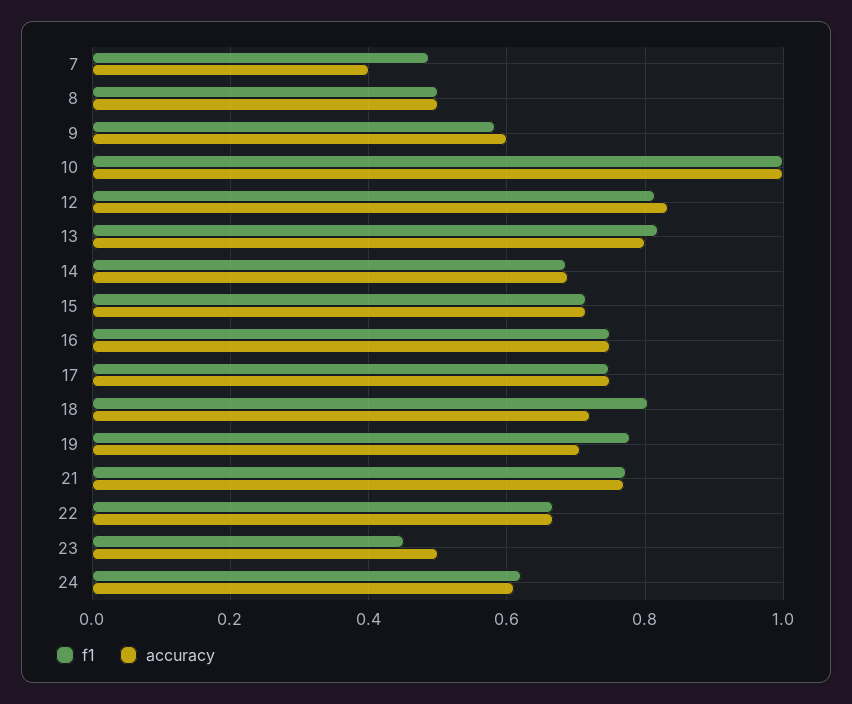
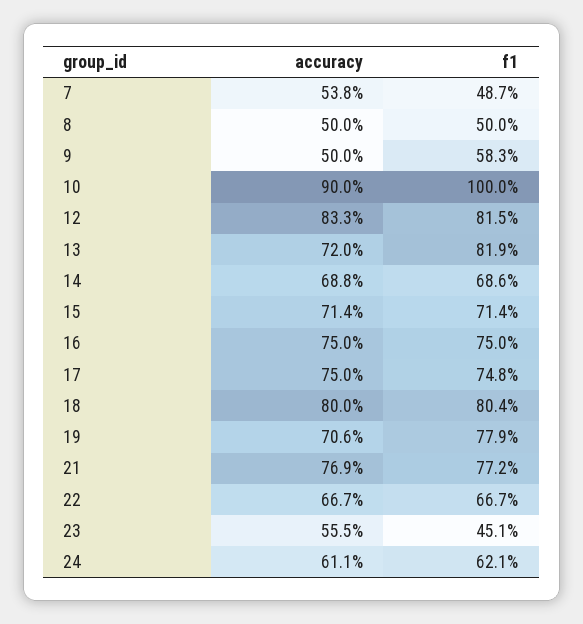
  {
    "f1": {
      "7": 0.487,
      "8": 0.5,
      "9": 0.583,
      "10": 1,
      "12": 0.815,
      "13": 0.819,
      "14": 0.686,
      "15": 0.714,
      "16": 0.75,
      "17": 0.748,
      "18": 0.804,
      "19": 0.779,
      "21": 0.772,
      "22": 0.667,
      "23": 0.451,
      "24": 0.621
    },
    "accuracy": {
-     "7": 0.4,
+     "7": 0.538,
      "8": 0.5,
-     "9": 0.6,
+     "9": 0.5,
-     "10": 1,
+     "10": 0.9,
      "12": 0.833,
-     "13": 0.8,
+     "13": 0.72,
      "14": 0.688,
      "15": 0.714,
      "16": 0.75,
      "17": 0.75,
-     "18": 0.72,
+     "18": 0.8,
      "19": 0.706,
      "21": 0.769,
      "22": 0.667,
-     "23": 0.5,
+     "23": 0.555,
      "24": 0.611
    }
  }

